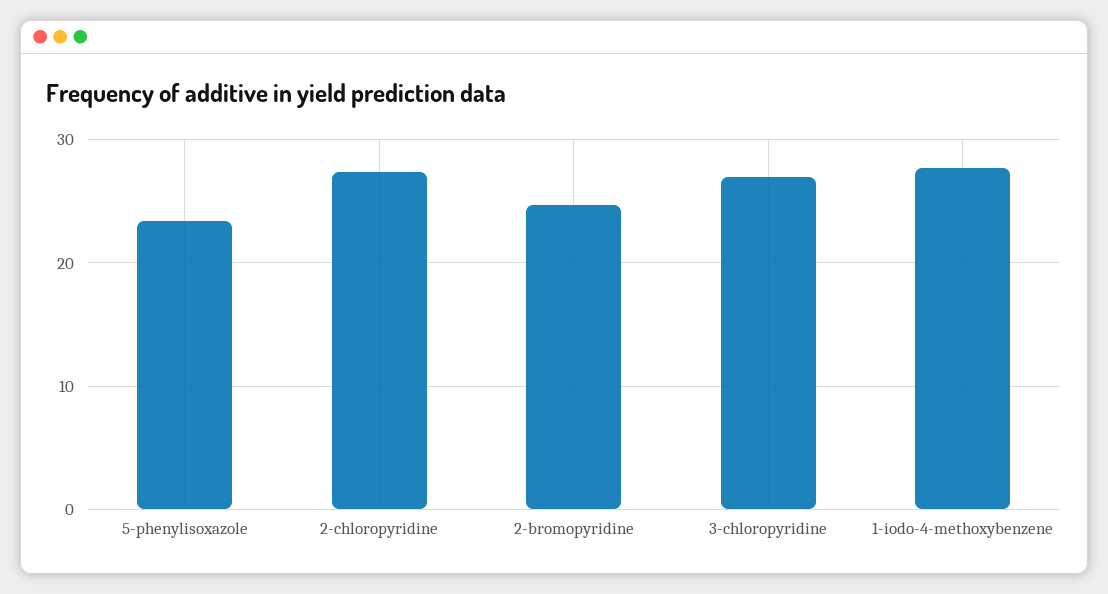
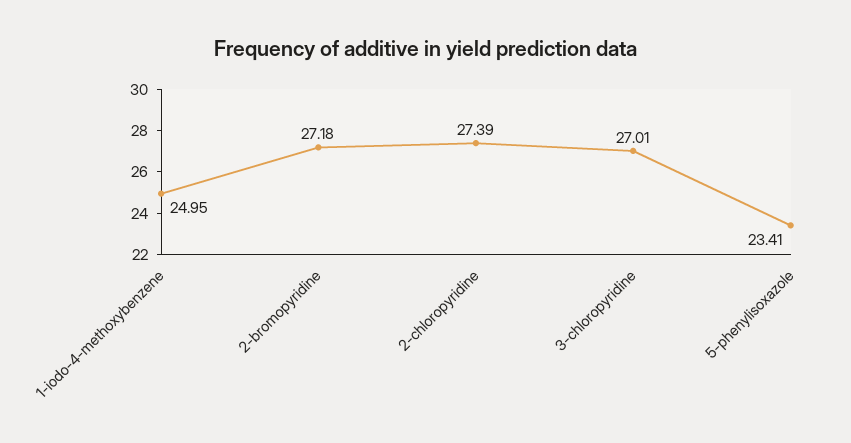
  {
    "5-phenylisoxazole": 23.41,
    "2-chloropyridine": 27.39,
-   "2-bromopyridine": 25,
+   "2-bromopyridine": 27.18,
    "3-chloropyridine": 27.01,
-   "1-iodo-4-methoxybenzene": 28
+   "1-iodo-4-methoxybenzene": 24.95
  }

